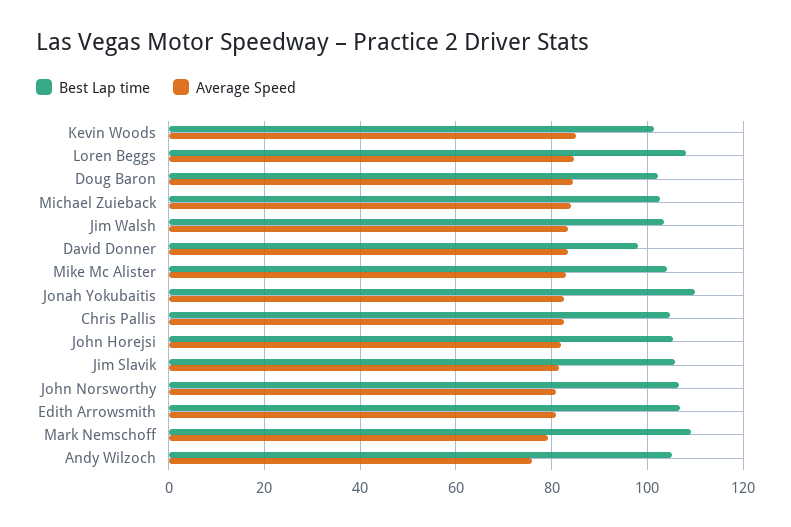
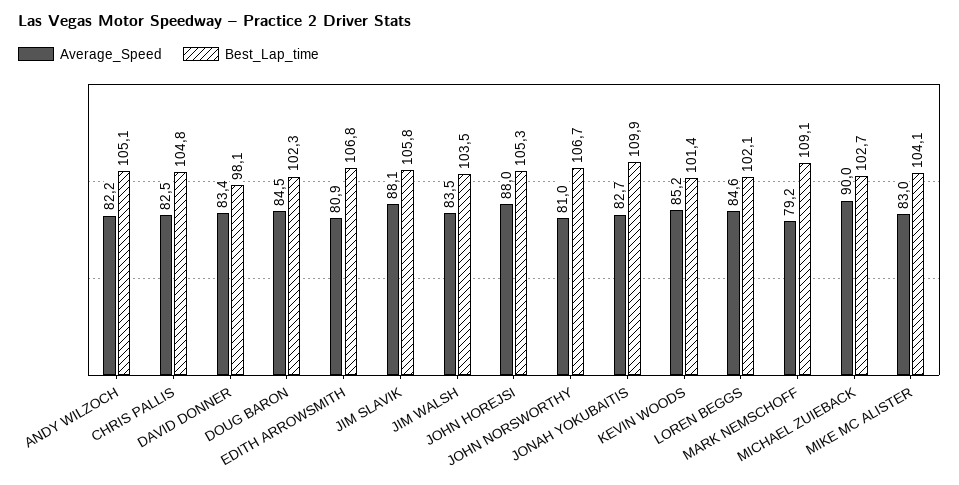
  {
    "Best Lap time": {
      "Kevin Woods": 101.4,
-     "Loren Beggs": 108,
+     "Loren Beggs": 102.1,
      "Doug Baron": 102.3,
      "Michael Zuieback": 102.7,
      "Jim Walsh": 103.5,
      "David Donner": 98.1,
      "Mike Mc Alister": 104.1,
      "Jonah Yokubaitis": 109.9,
      "Chris Pallis": 104.8,
      "John Horejsi": 105.3,
      "Jim Slavik": 105.8,
      "John Norsworthy": 106.7,
      "Edith Arrowsmith": 106.8,
      "Mark Nemschoff": 109.1,
      "Andy Wilzoch": 105.1
    },
    "Average Speed": {
      "Kevin Woods": 85.2,
      "Loren Beggs": 84.6,
      "Doug Baron": 84.5,
-     "Michael Zuieback": 84,
+     "Michael Zuieback": 90,
      "Jim Walsh": 83.5,
      "David Donner": 83.4,
      "Mike Mc Alister": 83,
      "Jonah Yokubaitis": 82.7,
      "Chris Pallis": 82.5,
-     "John Horejsi": 82,
+     "John Horejsi": 88,
-     "Jim Slavik": 82,
+     "Jim Slavik": 88.1,
      "John Norsworthy": 81,
      "Edith Arrowsmith": 80.9,
      "Mark Nemschoff": 79.2,
-     "Andy Wilzoch": 76
+     "Andy Wilzoch": 82.2
    }
  }

